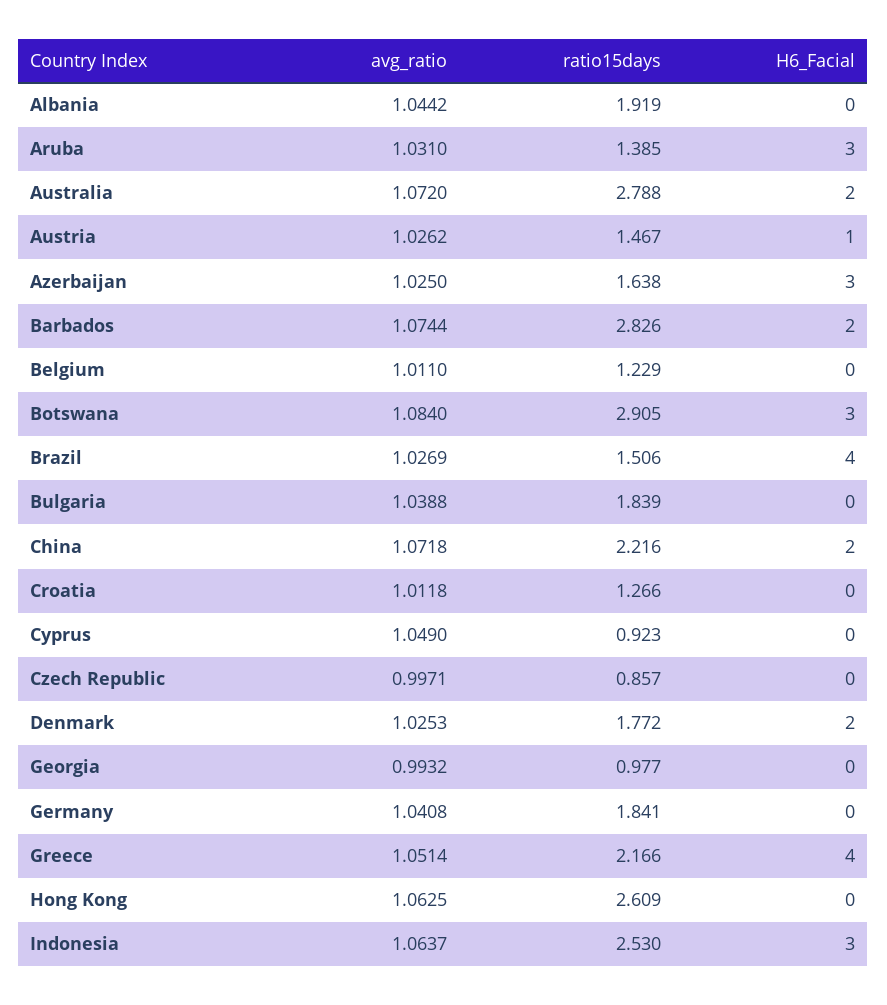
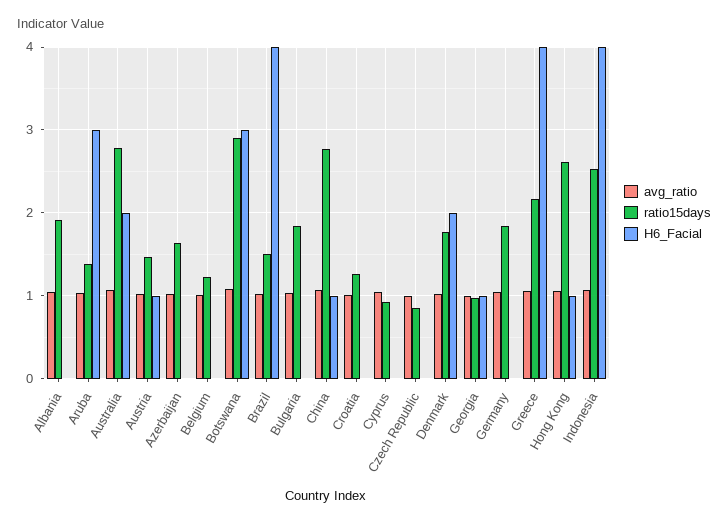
  {
    "avg_ratio": {
      "Albania": 1.0442,
      "Aruba": 1.031,
      "Australia": 1.072,
      "Austria": 1.0262,
      "Azerbaijan": 1.025,
-     "Barbados": 1.0744,
      "Belgium": 1.011,
      "Botswana": 1.084,
      "Brazil": 1.0269,
      "Bulgaria": 1.0388,
      "China": 1.0718,
      "Croatia": 1.0118,
      "Cyprus": 1.049,
      "Czech Republic": 0.9971,
      "Denmark": 1.0253,
      "Georgia": 0.9932,
      "Germany": 1.0408,
      "Greece": 1.0514,
      "Hong Kong": 1.0625,
      "Indonesia": 1.0637
    },
    "ratio15days": {
      "Albania": 1.919,
      "Aruba": 1.385,
      "Australia": 2.788,
      "Austria": 1.467,
      "Azerbaijan": 1.638,
-     "Barbados": 2.826,
      "Belgium": 1.229,
      "Botswana": 2.905,
      "Brazil": 1.506,
      "Bulgaria": 1.839,
-     "China": 2.216,
+     "China": 2.8,
      "Croatia": 1.266,
      "Cyprus": 0.923,
      "Czech Republic": 0.857,
      "Denmark": 1.772,
      "Georgia": 0.977,
      "Germany": 1.841,
      "Greece": 2.166,
      "Hong Kong": 2.609,
      "Indonesia": 2.53
    },
    "H6_Facial": {
      "Albania": 0,
      "Aruba": 3,
      "Australia": 2,
      "Austria": 1,
-     "Azerbaijan": 3,
+     "Azerbaijan": 0,
-     "Barbados": 2,
      "Belgium": 0,
      "Botswana": 3,
      "Brazil": 4,
      "Bulgaria": 0,
-     "China": 2,
+     "China": 1,
      "Croatia": 0,
      "Cyprus": 0,
      "Czech Republic": 0,
      "Denmark": 2,
-     "Georgia": 0,
+     "Georgia": 1,
      "Germany": 0,
      "Greece": 4,
-     "Hong Kong": 0,
+     "Hong Kong": 1,
-     "Indonesia": 3
+     "Indonesia": 4
    }
  }

